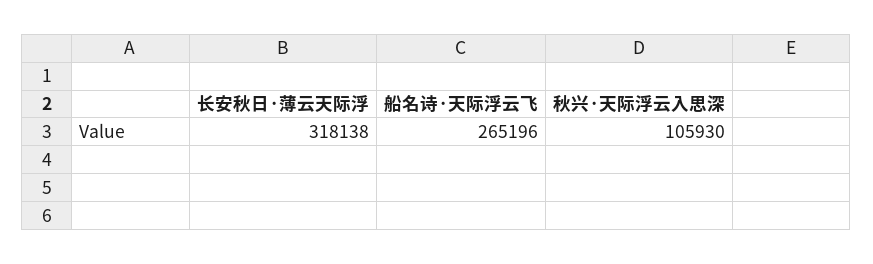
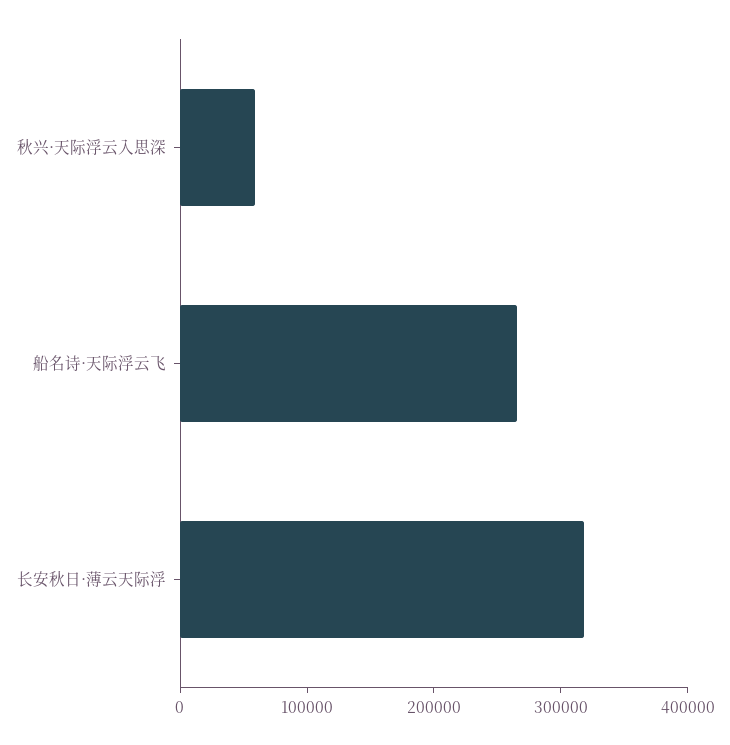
  {
    "长安秋日·薄云天际浮": 318138,
    "船名诗·天际浮云飞": 265196,
-   "秋兴·天际浮云入思深": 105930
+   "秋兴·天际浮云入思深": 60000
  }

